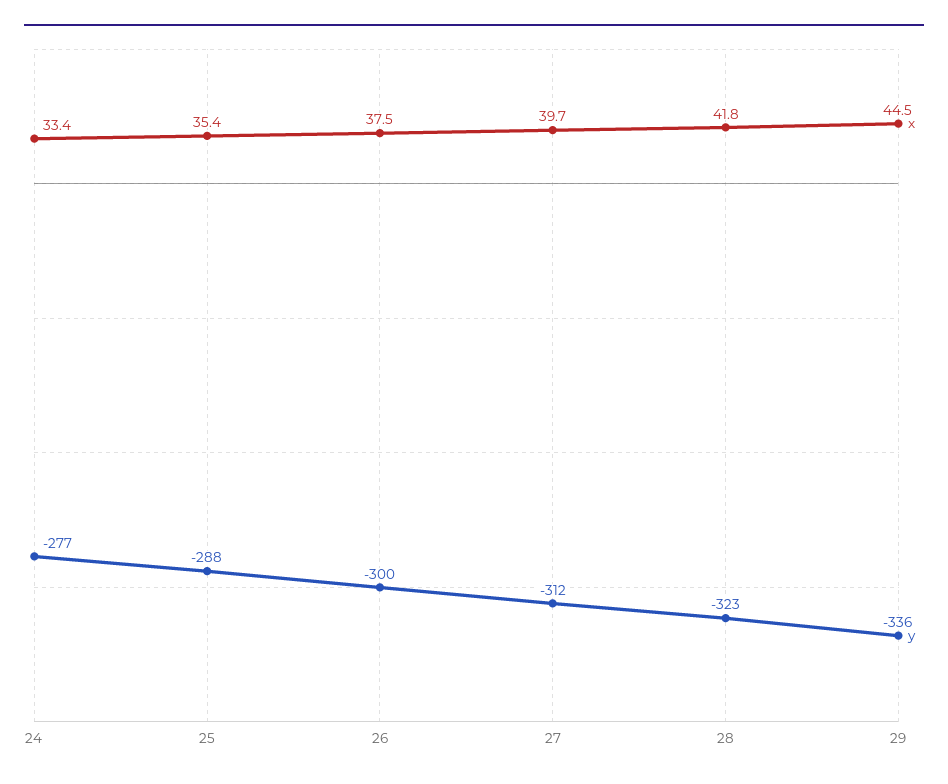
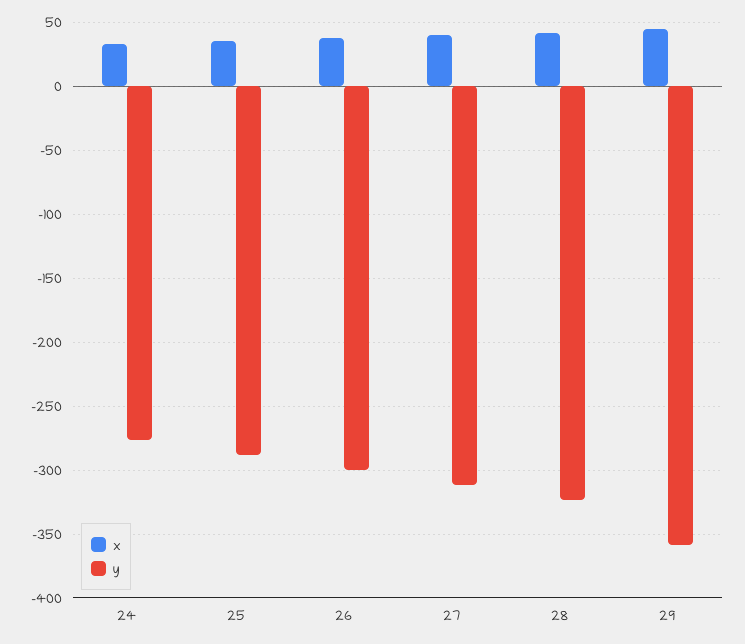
  {
    "x": {
      "24": 33.4,
      "25": 35.4,
      "26": 37.5,
      "27": 39.7,
      "28": 41.8,
      "29": 44.5
    },
    "y": {
      "24": -277,
      "25": -288,
      "26": -300,
      "27": -312,
      "28": -323,
-     "29": -336
+     "29": -360
    }
  }

